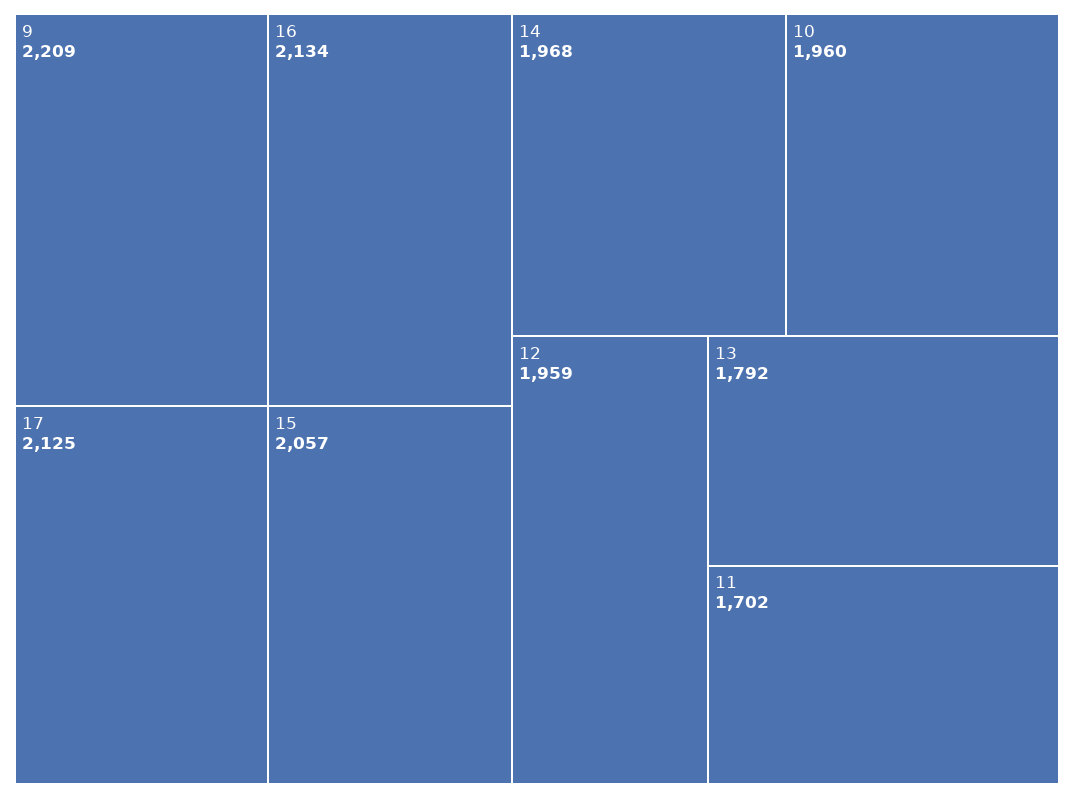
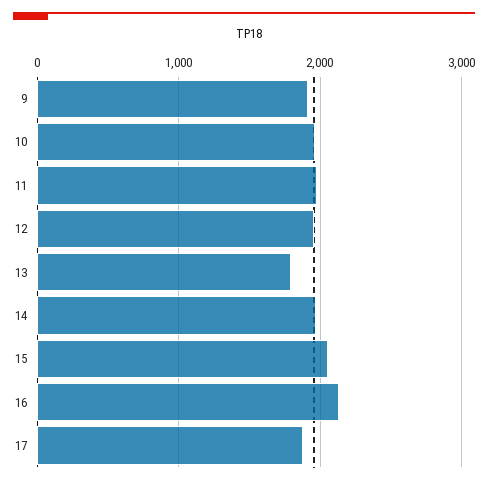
  {
-   "9": 2209,
+   "9": 1900,
    "16": 2134,
-   "17": 2125,
+   "17": 1900,
    "15": 2057,
    "14": 1968,
    "10": 1960,
    "12": 1959,
    "13": 1792,
-   "11": 1702
+   "11": 2000
  }

